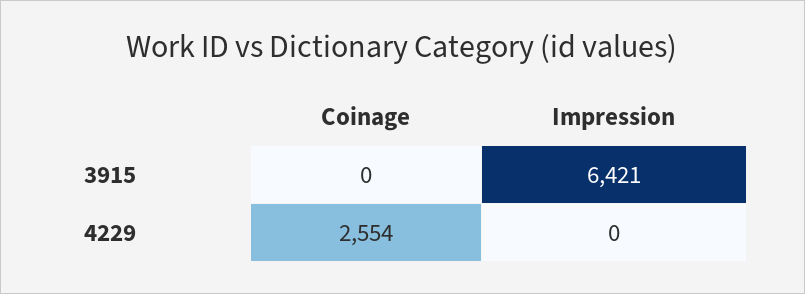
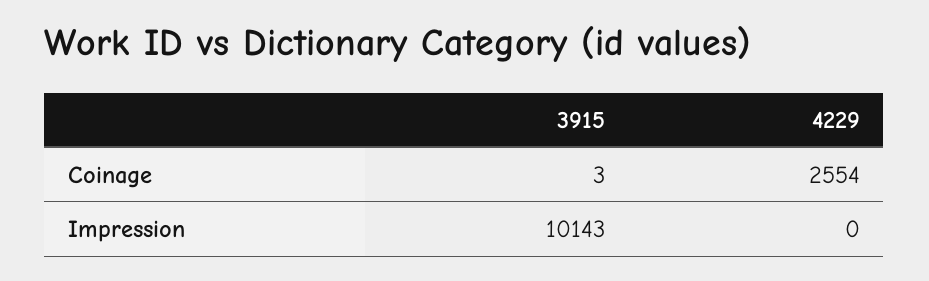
  {
    "Coinage": {
-     "3915": 0,
+     "3915": 3,
      "4229": 2554
    },
    "Impression": {
-     "3915": 6421,
+     "3915": 10143,
      "4229": 0
    }
  }

